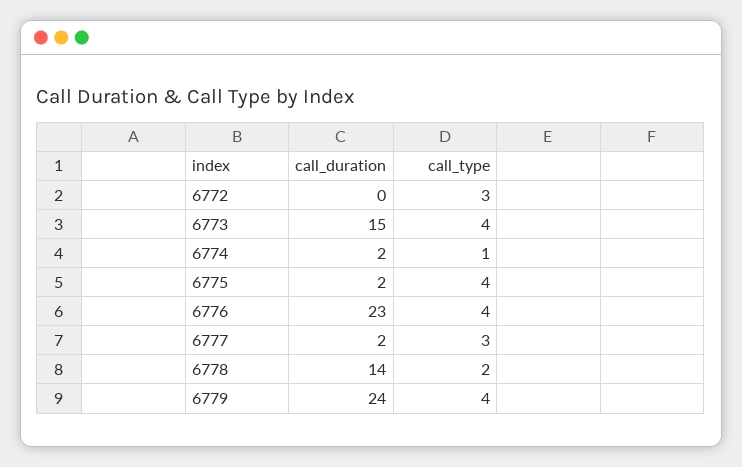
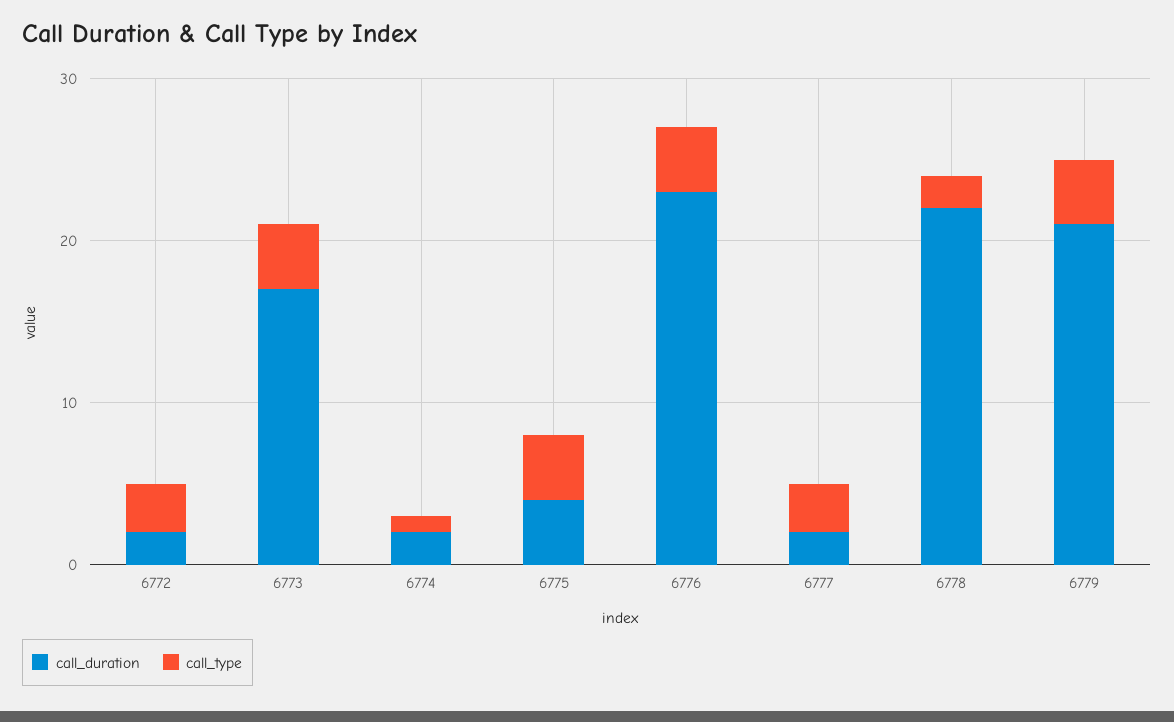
  {
    "call_duration": {
-     "6772": 0,
+     "6772": 2,
-     "6773": 15,
+     "6773": 17,
      "6774": 2,
-     "6775": 2,
+     "6775": 4,
      "6776": 23,
      "6777": 2,
-     "6778": 14,
+     "6778": 22,
-     "6779": 24
+     "6779": 21
    },
    "call_type": {
      "6772": 3,
      "6773": 4,
      "6774": 1,
      "6775": 4,
      "6776": 4,
      "6777": 3,
      "6778": 2,
      "6779": 4
    }
  }

